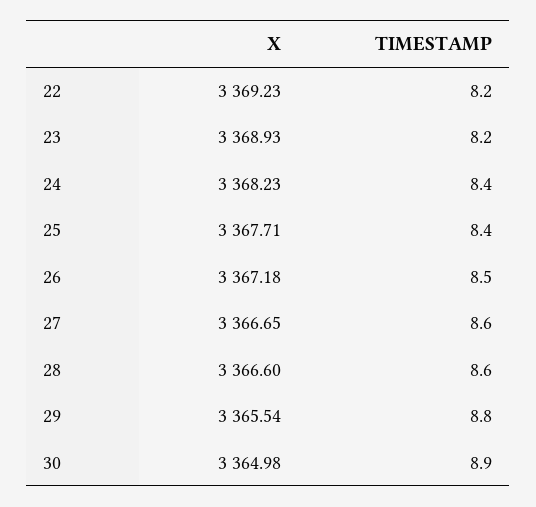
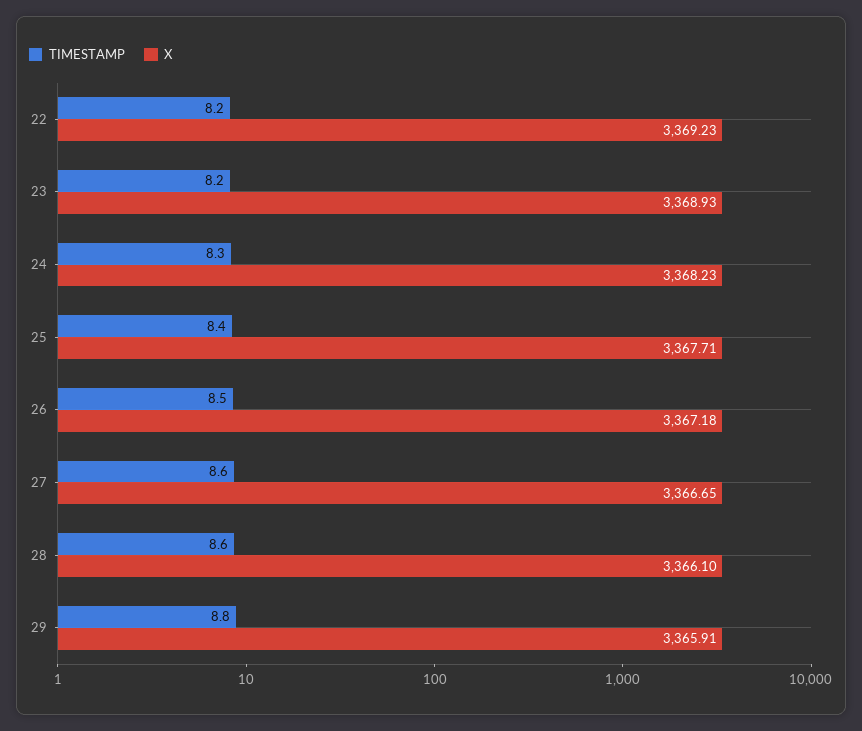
  {
    "X": {
      "22": 3369.23,
      "23": 3368.93,
      "24": 3368.23,
      "25": 3367.71,
      "26": 3367.18,
      "27": 3366.65,
-     "28": 3366.6,
+     "28": 3366.1,
-     "29": 3365.54,
+     "29": 3365.91
-     "30": 3364.98
    },
    "TIMESTAMP": {
      "22": 8.2,
      "23": 8.2,
-     "24": 8.4,
+     "24": 8.3,
      "25": 8.4,
      "26": 8.5,
      "27": 8.6,
      "28": 8.6,
-     "29": 8.8,
+     "29": 8.8
-     "30": 8.9
    }
  }

